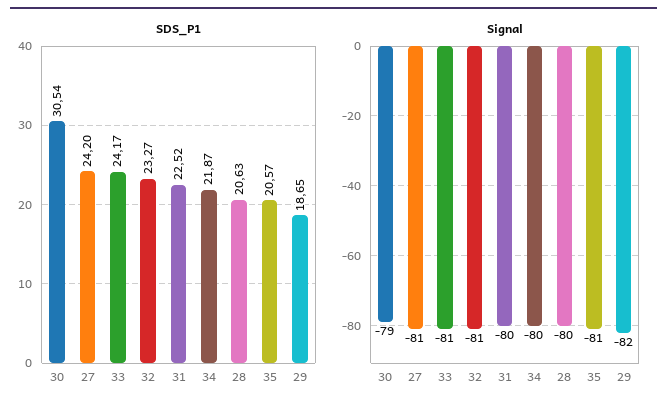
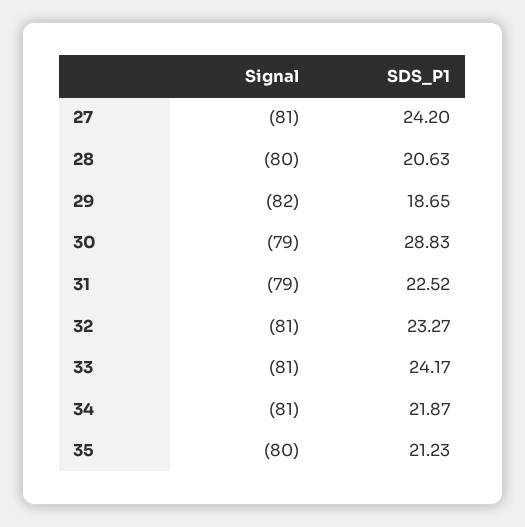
  {
    "SDS_P1": {
-     "30": 30.54,
+     "30": 28.83,
      "27": 24.2,
      "33": 24.17,
      "32": 23.27,
      "31": 22.52,
      "34": 21.87,
      "28": 20.63,
-     "35": 20.57,
+     "35": 21.23,
      "29": 18.65
    },
    "Signal": {
      "30": -79,
      "27": -81,
      "33": -81,
      "32": -81,
-     "31": -80,
+     "31": -79,
-     "34": -80,
+     "34": -81,
      "28": -80,
-     "35": -81,
+     "35": -80,
      "29": -82
    }
  }

